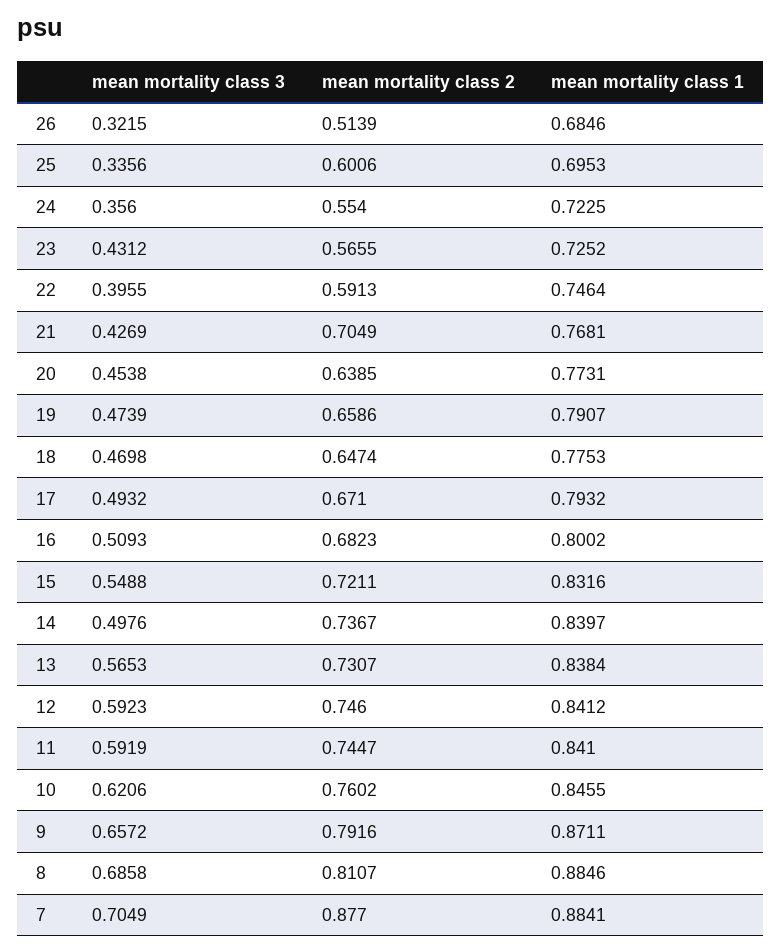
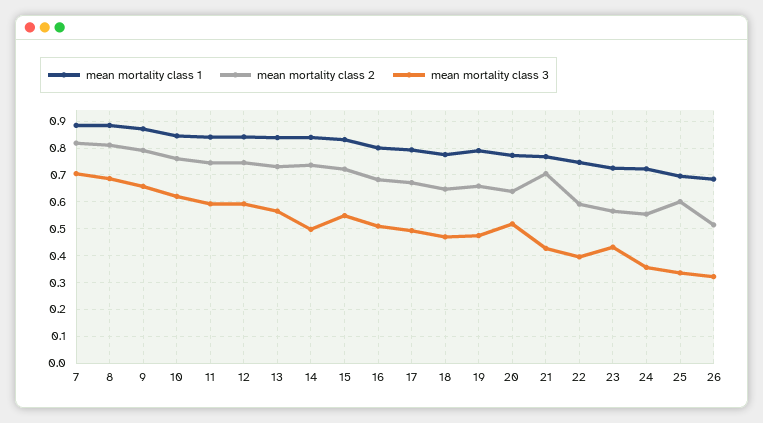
  {
    "mean mortality class 3": {
      "26": 0.3215,
      "25": 0.3356,
      "24": 0.356,
      "23": 0.4312,
      "22": 0.3955,
      "21": 0.4269,
-     "20": 0.4538,
+     "20": 0.525,
      "19": 0.4739,
      "18": 0.4698,
      "17": 0.4932,
      "16": 0.5093,
      "15": 0.5488,
      "14": 0.4976,
      "13": 0.5653,
      "12": 0.5923,
      "11": 0.5919,
      "10": 0.6206,
      "9": 0.6572,
      "8": 0.6858,
      "7": 0.7049
    },
    "mean mortality class 2": {
      "26": 0.5139,
      "25": 0.6006,
      "24": 0.554,
      "23": 0.5655,
      "22": 0.5913,
      "21": 0.7049,
      "20": 0.6385,
      "19": 0.6586,
      "18": 0.6474,
      "17": 0.671,
      "16": 0.6823,
      "15": 0.7211,
      "14": 0.7367,
      "13": 0.7307,
      "12": 0.746,
      "11": 0.7447,
      "10": 0.7602,
      "9": 0.7916,
      "8": 0.8107,
-     "7": 0.877
+     "7": 0.825
    },
    "mean mortality class 1": {
      "26": 0.6846,
      "25": 0.6953,
      "24": 0.7225,
      "23": 0.7252,
      "22": 0.7464,
      "21": 0.7681,
      "20": 0.7731,
      "19": 0.7907,
      "18": 0.7753,
      "17": 0.7932,
      "16": 0.8002,
      "15": 0.8316,
      "14": 0.8397,
      "13": 0.8384,
      "12": 0.8412,
      "11": 0.841,
      "10": 0.8455,
      "9": 0.8711,
      "8": 0.8846,
      "7": 0.8841
    }
  }

